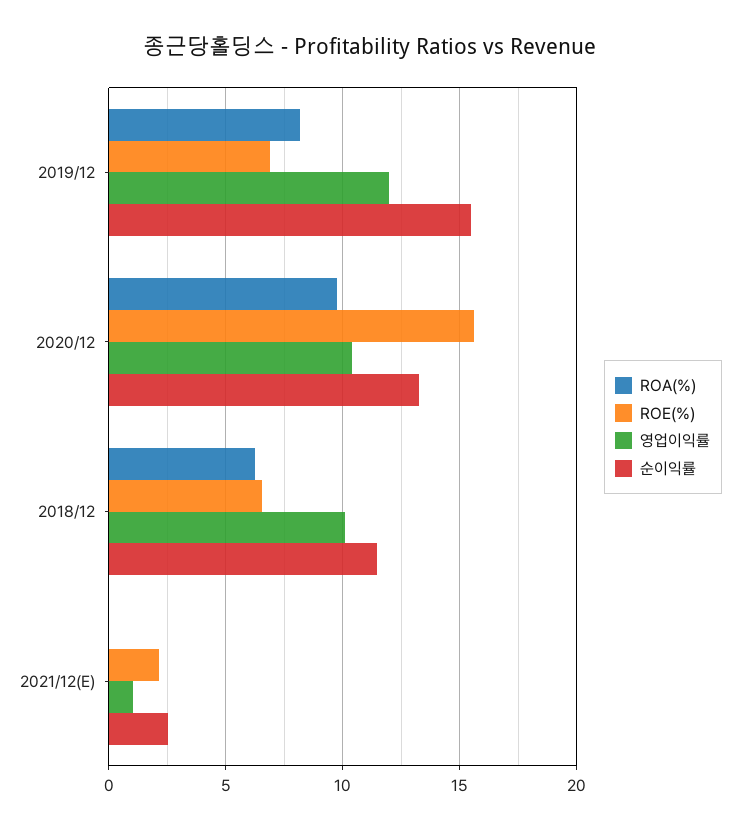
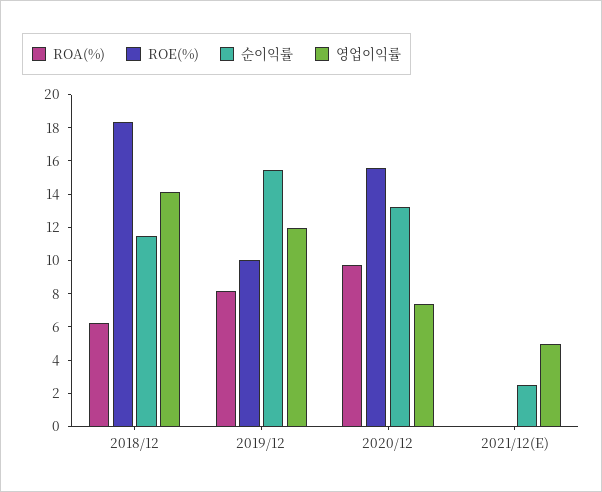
  {
    "ROA(%)": {
      "2019/12": 8,
      "2020/12": 9.5,
      "2018/12": 6.5,
      "2021/12(E)": 0
    },
    "ROE(%)": {
-     "2019/12": 7,
+     "2019/12": 10,
      "2020/12": 15.5,
-     "2018/12": 6.5,
+     "2018/12": 18.5,
-     "2021/12(E)": 2
+     "2021/12(E)": 0
    },
    "영업이익률": {
      "2019/12": 12,
-     "2020/12": 10.5,
+     "2020/12": 7.5,
-     "2018/12": 10,
+     "2018/12": 14,
-     "2021/12(E)": 1
+     "2021/12(E)": 5
    },
    "순이익률": {
      "2019/12": 15.5,
      "2020/12": 13,
      "2018/12": 11.5,
      "2021/12(E)": 2.5
    }
  }

